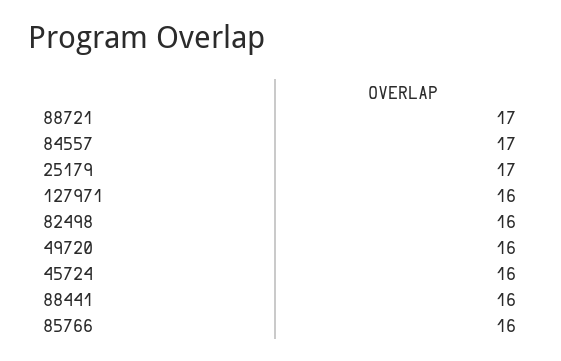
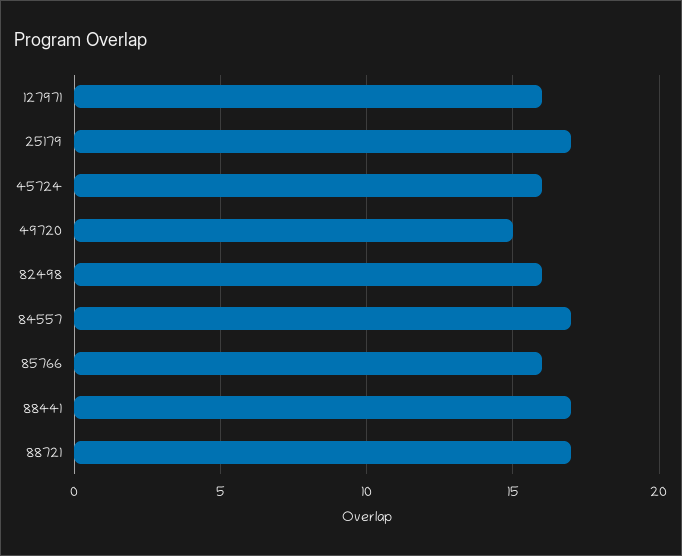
  {
    "88721": 17,
    "84557": 17,
    "25179": 17,
    "127971": 16,
    "82498": 16,
-   "49720": 16,
+   "49720": 15,
    "45724": 16,
-   "88441": 16,
+   "88441": 17,
    "85766": 16
  }

